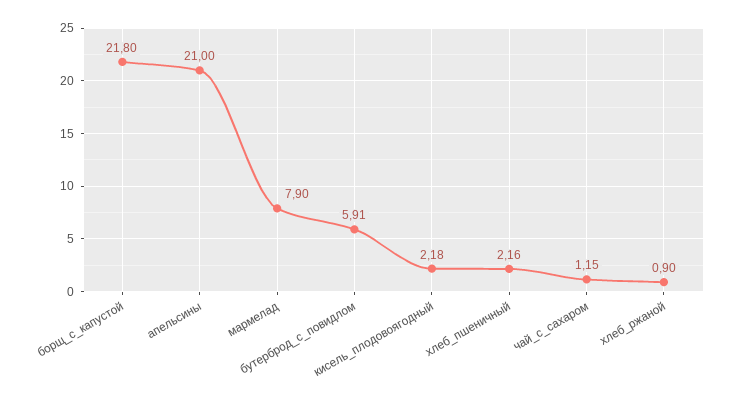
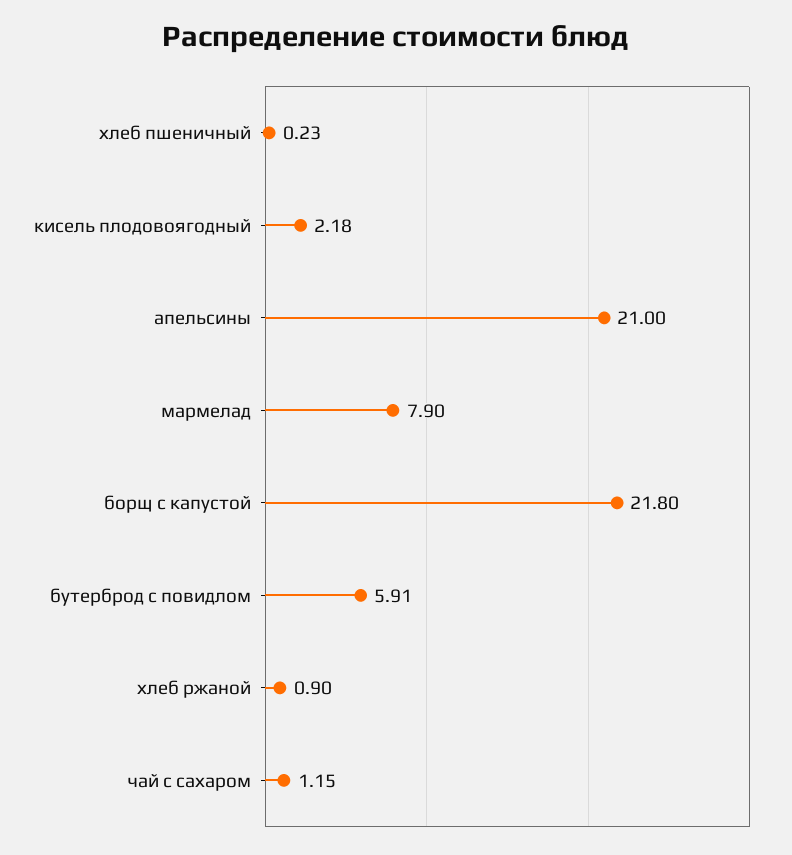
  {
    "борщ_с_капустой": 21.8,
    "апельсины": 21,
    "мармелад": 7.9,
    "бутерброд_с_повидлом": 5.91,
    "кисель_плодовоягодный": 2.18,
-   "хлеб_пшеничный": 2.16,
+   "хлеб_пшеничный": 0.23,
    "чай_с_сахаром": 1.15,
    "хлеб_ржаной": 0.9
  }

